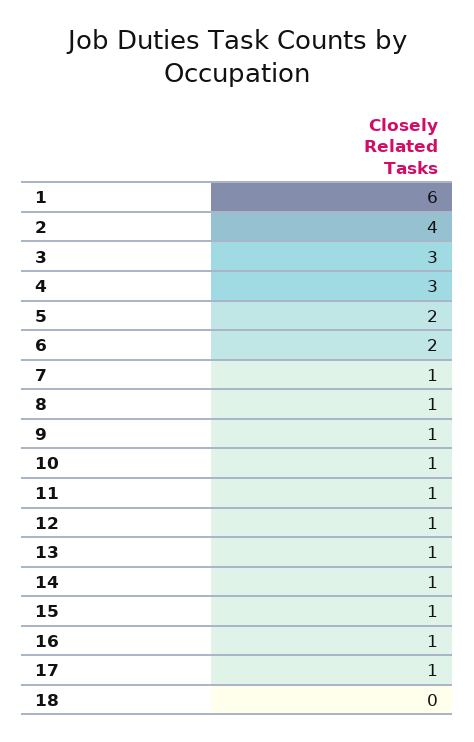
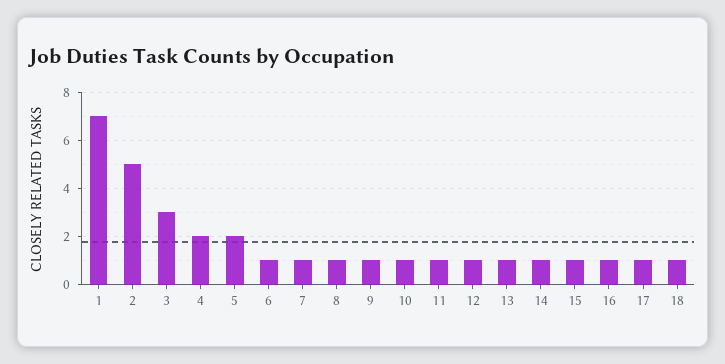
  {
-   "1": 6,
+   "1": 7,
-   "2": 4,
+   "2": 5,
    "3": 3,
-   "4": 3,
+   "4": 2,
    "5": 2,
-   "6": 2,
+   "6": 1,
    "7": 1,
    "8": 1,
    "9": 1,
    "10": 1,
    "11": 1,
    "12": 1,
    "13": 1,
    "14": 1,
    "15": 1,
    "16": 1,
    "17": 1,
-   "18": 0
+   "18": 1
  }

